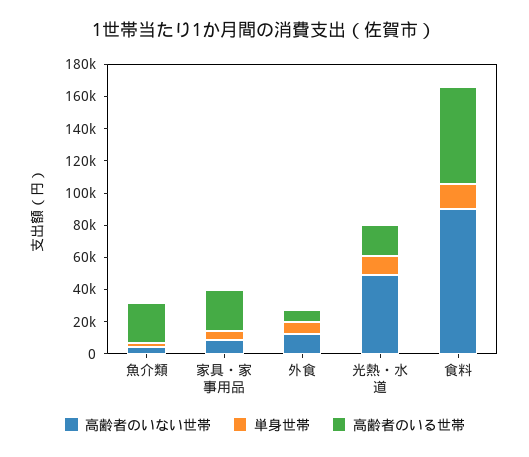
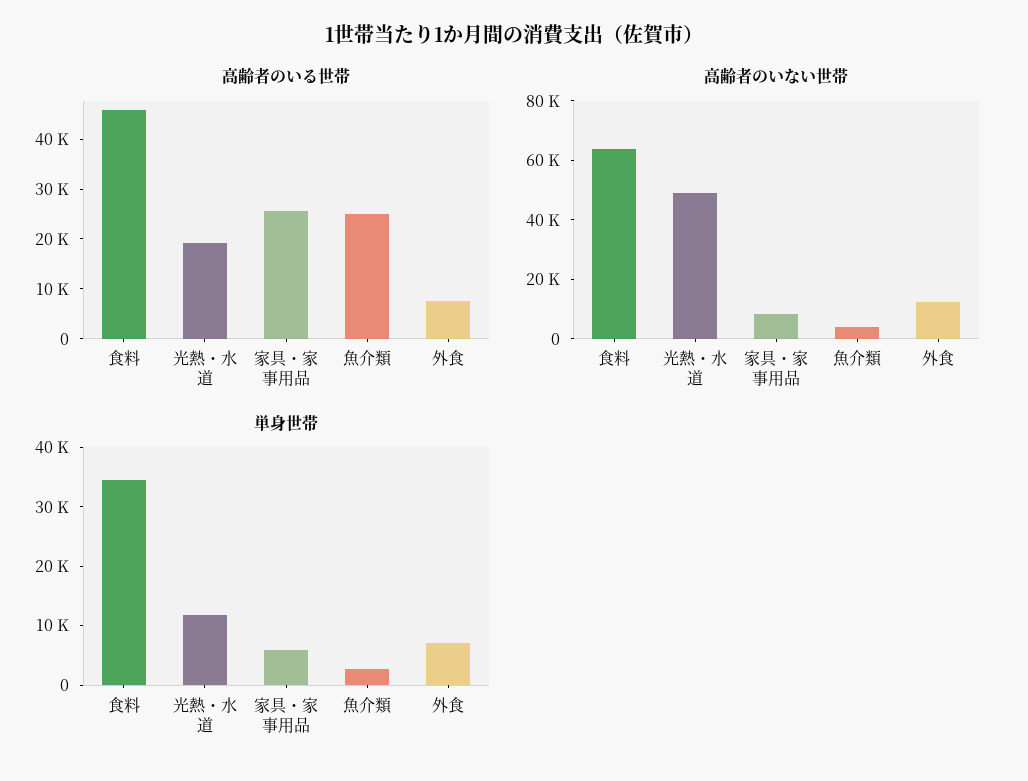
  {
    "高齢者のいない世帯": {
      "魚介類": 5000,
      "家具・家事用品": 10000,
      "外食": 15000,
      "光熱・水道": 50000,
-     "食料": 90000
+     "食料": 65000
    },
    "単身世帯": {
      "魚介類": 2000,
      "家具・家事用品": 6000,
      "外食": 8000,
      "光熱・水道": 12000,
-     "食料": 15000
+     "食料": 34000
    },
    "高齢者のいる世帯": {
      "魚介類": 24000,
      "家具・家事用品": 26000,
      "外食": 8000,
      "光熱・水道": 20000,
-     "食料": 60000
+     "食料": 46000
    }
  }

